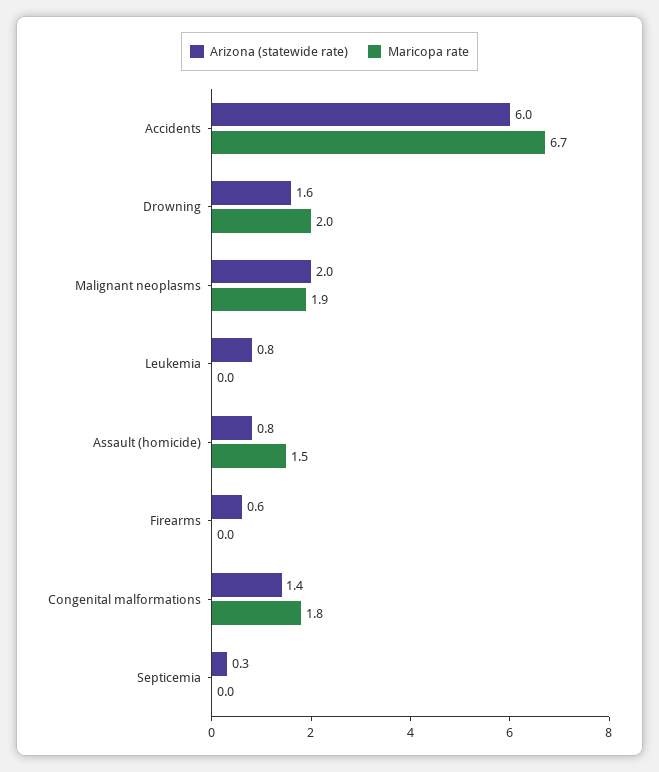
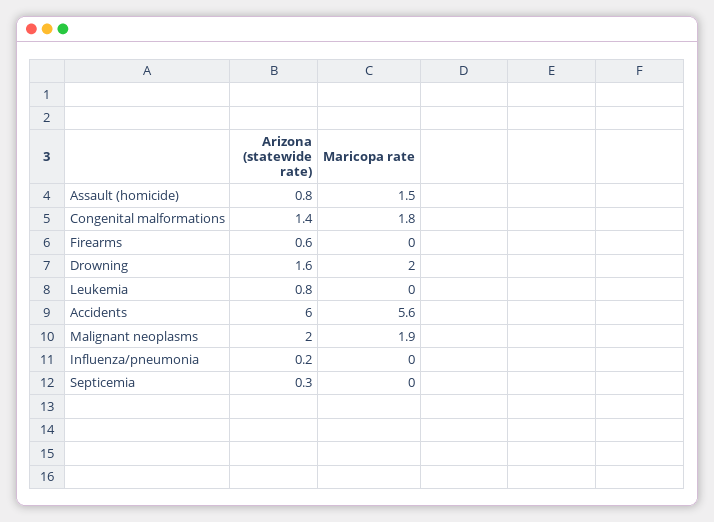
  {
    "Arizona (statewide rate)": {
      "Accidents": 6,
      "Drowning": 1.6,
      "Malignant neoplasms": 2,
      "Leukemia": 0.8,
      "Assault (homicide)": 0.8,
      "Firearms": 0.6,
      "Congenital malformations": 1.4,
-     "Septicemia": 0.3
+     "Septicemia": 0.3,
+     "Influenza/pneumonia": 0.2
    },
    "Maricopa rate": {
-     "Accidents": 6.7,
+     "Accidents": 5.6,
      "Drowning": 2,
      "Malignant neoplasms": 1.9,
      "Leukemia": 0,
      "Assault (homicide)": 1.5,
      "Firearms": 0,
      "Congenital malformations": 1.8,
-     "Septicemia": 0
+     "Septicemia": 0,
+     "Influenza/pneumonia": 0
    }
  }

